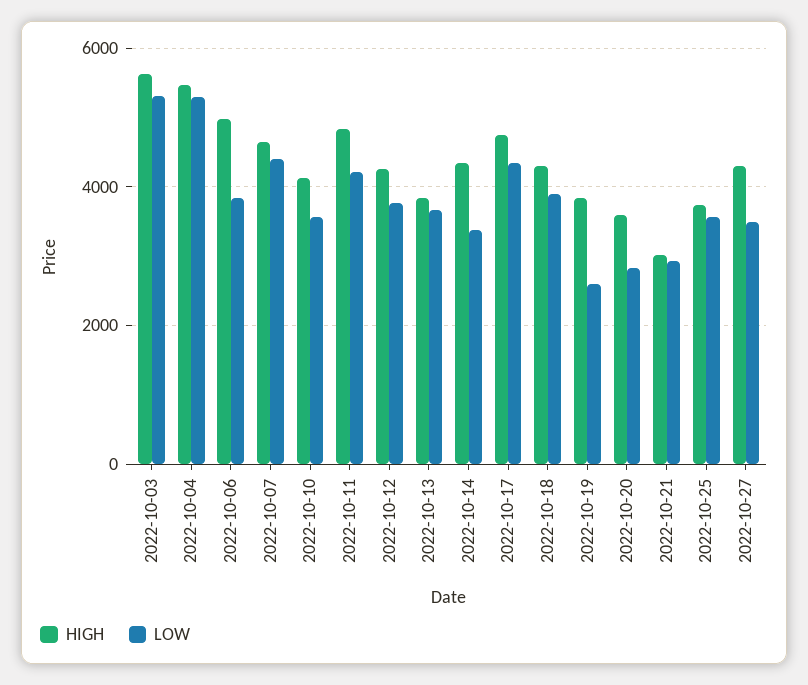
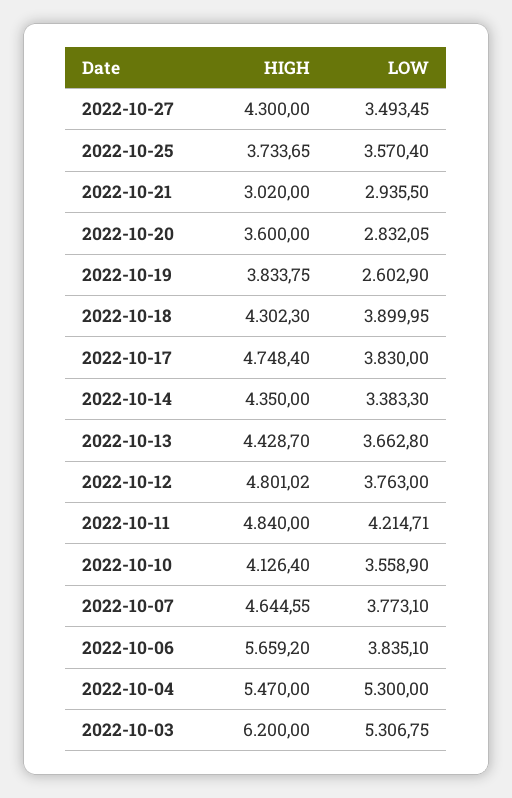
  {
    "HIGH": {
-     "2022-10-03": 5600,
+     "2022-10-03": 6200,
      "2022-10-04": 5470,
-     "2022-10-06": 5000,
+     "2022-10-06": 5659.2,
      "2022-10-07": 4644.55,
      "2022-10-10": 4126.4,
      "2022-10-11": 4840,
-     "2022-10-12": 4200,
+     "2022-10-12": 4801.02,
-     "2022-10-13": 3800,
+     "2022-10-13": 4428.7,
      "2022-10-14": 4350,
      "2022-10-17": 4748.4,
      "2022-10-18": 4302.3,
      "2022-10-19": 3833.75,
      "2022-10-20": 3600,
      "2022-10-21": 3020,
      "2022-10-25": 3733.65,
      "2022-10-27": 4300
    },
    "LOW": {
      "2022-10-03": 5306.75,
      "2022-10-04": 5300,
      "2022-10-06": 3835.1,
-     "2022-10-07": 4400,
+     "2022-10-07": 3773.1,
      "2022-10-10": 3558.9,
      "2022-10-11": 4214.71,
      "2022-10-12": 3763,
      "2022-10-13": 3662.8,
      "2022-10-14": 3383.3,
-     "2022-10-17": 4400,
+     "2022-10-17": 3830,
      "2022-10-18": 3899.95,
      "2022-10-19": 2602.9,
      "2022-10-20": 2832.05,
      "2022-10-21": 2935.5,
      "2022-10-25": 3570.4,
      "2022-10-27": 3493.45
    }
  }

